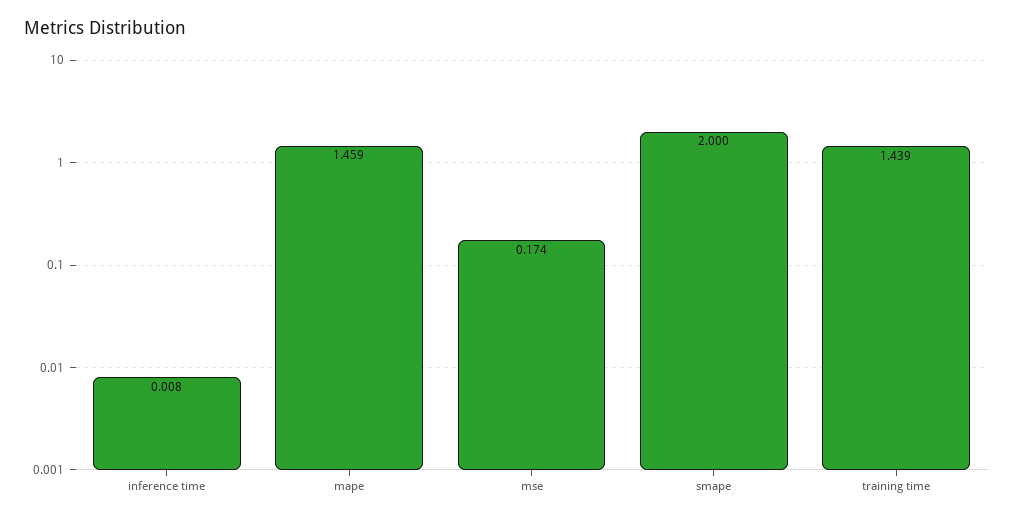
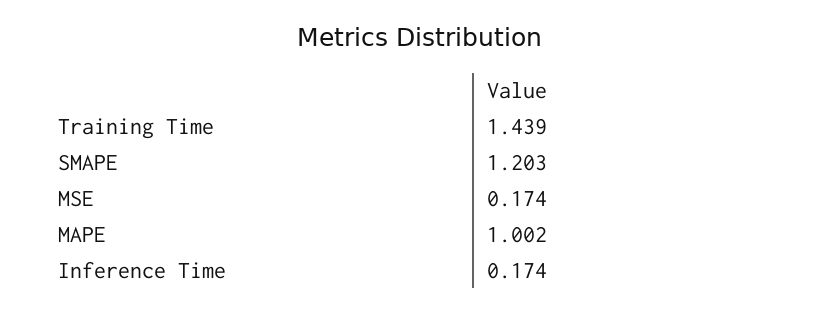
  {
-   "inference time": 0.008,
+   "inference time": 0.174,
-   "mape": 1.459,
+   "mape": 1.002,
    "mse": 0.174,
-   "smape": 2,
+   "smape": 1.203,
    "training time": 1.439
  }

